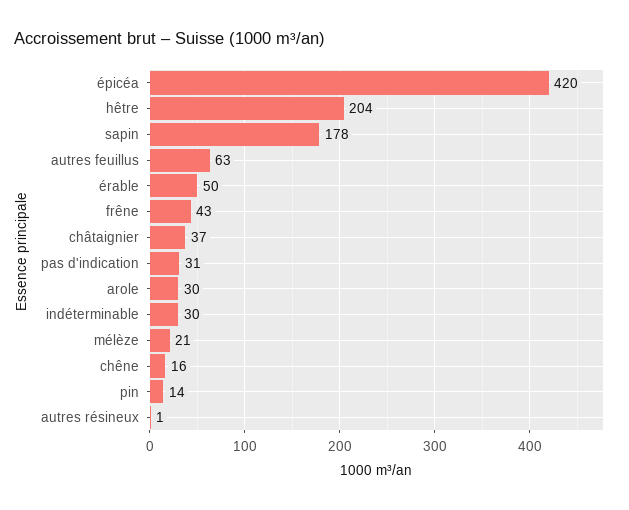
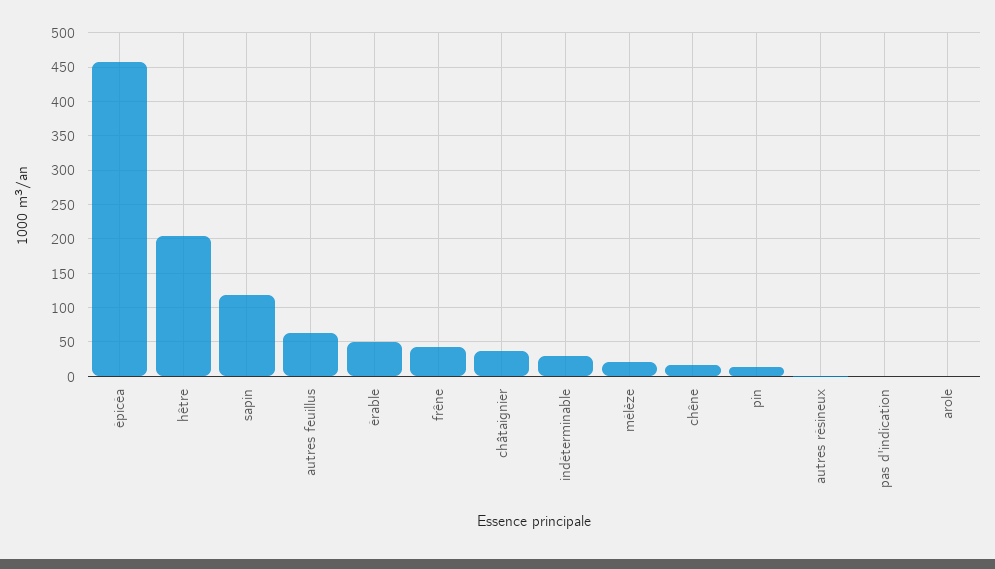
  {
-   "épicéa": 420,
+   "épicéa": 460,
    "hêtre": 204,
-   "sapin": 178,
+   "sapin": 120,
    "autres feuillus": 63,
    "érable": 50,
    "frêne": 43,
    "châtaignier": 37,
-   "pas d'indication": 31,
+   "pas d'indication": 0,
-   "arole": 30,
+   "arole": 0,
    "indéterminable": 30,
    "mélèze": 21,
    "chêne": 16,
    "pin": 14,
    "autres résineux": 1
  }

